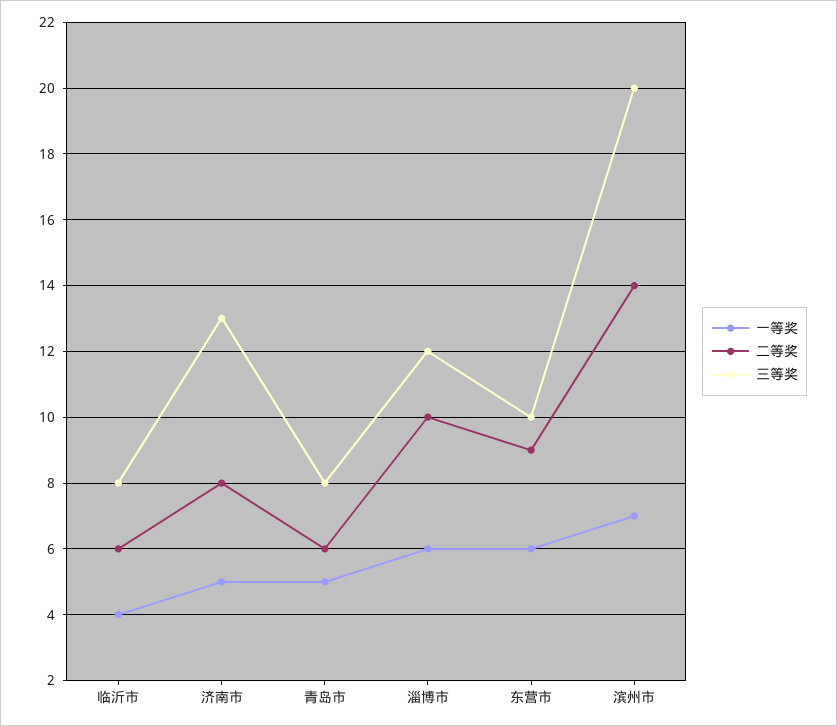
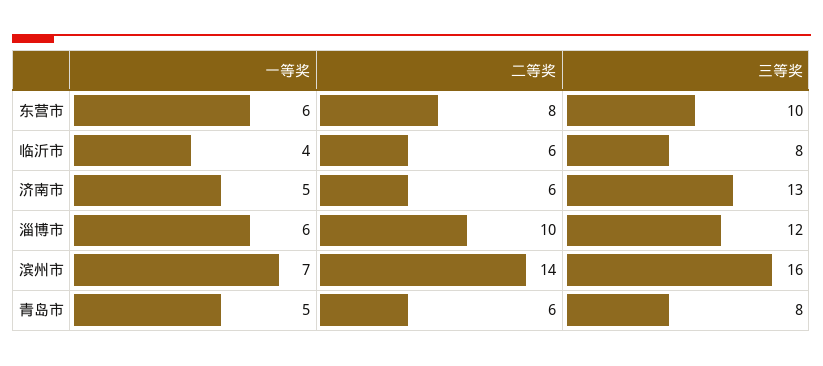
  {
    "一等奖": {
      "临沂市": 4,
      "济南市": 5,
      "青岛市": 5,
      "淄博市": 6,
      "东营市": 6,
      "滨州市": 7
    },
    "二等奖": {
      "临沂市": 6,
-     "济南市": 8,
+     "济南市": 6,
      "青岛市": 6,
      "淄博市": 10,
-     "东营市": 9,
+     "东营市": 8,
      "滨州市": 14
    },
    "三等奖": {
      "临沂市": 8,
      "济南市": 13,
      "青岛市": 8,
      "淄博市": 12,
      "东营市": 10,
-     "滨州市": 20
+     "滨州市": 16
    }
  }

